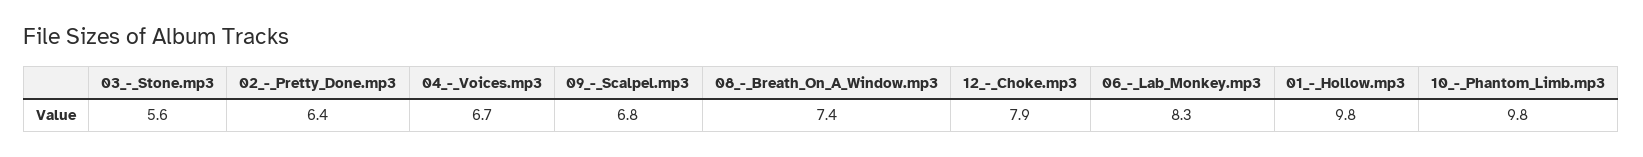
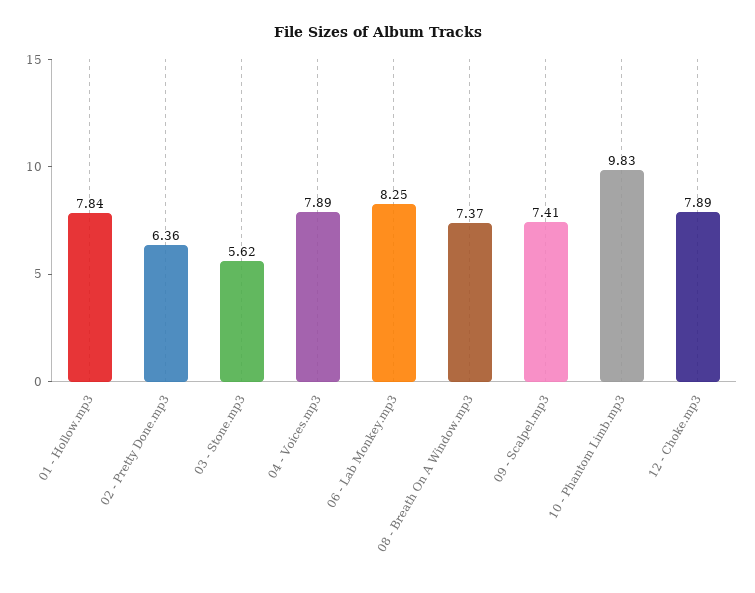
  {
    "03_-_Stone.mp3": 5.62,
    "02_-_Pretty_Done.mp3": 6.36,
-   "04_-_Voices.mp3": 6.7,
+   "04_-_Voices.mp3": 7.89,
-   "09_-_Scalpel.mp3": 6.8,
+   "09_-_Scalpel.mp3": 7.41,
    "08_-_Breath_On_A_Window.mp3": 7.37,
    "12_-_Choke.mp3": 7.89,
    "06_-_Lab_Monkey.mp3": 8.25,
-   "01_-_Hollow.mp3": 9.8,
+   "01_-_Hollow.mp3": 7.84,
    "10_-_Phantom_Limb.mp3": 9.83
  }

